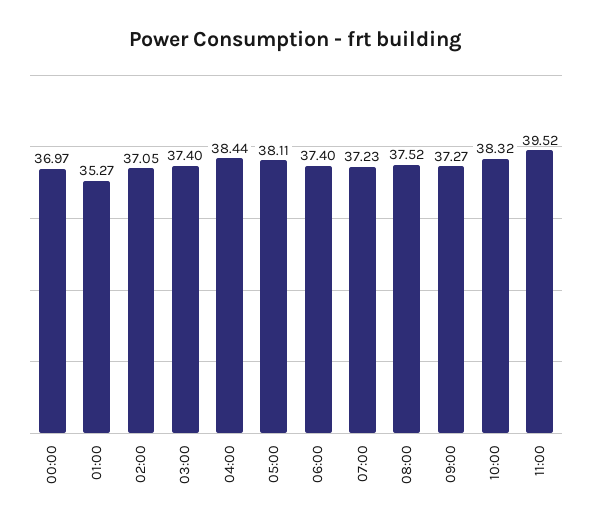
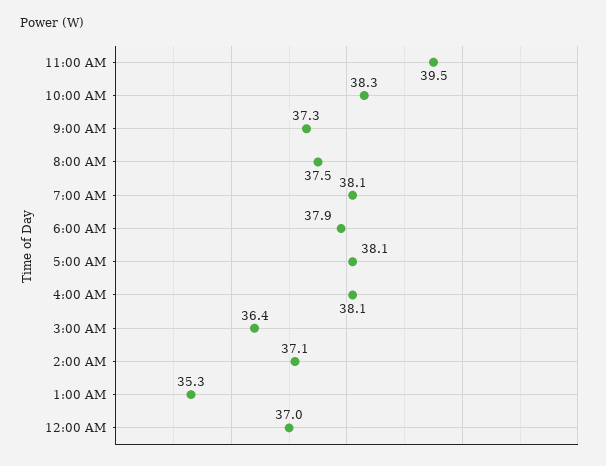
  {
    "00:00": 36.97,
    "01:00": 35.27,
    "02:00": 37.05,
-   "03:00": 37.4,
+   "03:00": 36.4,
-   "04:00": 38.44,
+   "04:00": 38.1,
    "05:00": 38.11,
-   "06:00": 37.4,
+   "06:00": 37.9,
-   "07:00": 37.23,
+   "07:00": 38.1,
    "08:00": 37.52,
    "09:00": 37.27,
    "10:00": 38.32,
    "11:00": 39.52
  }

